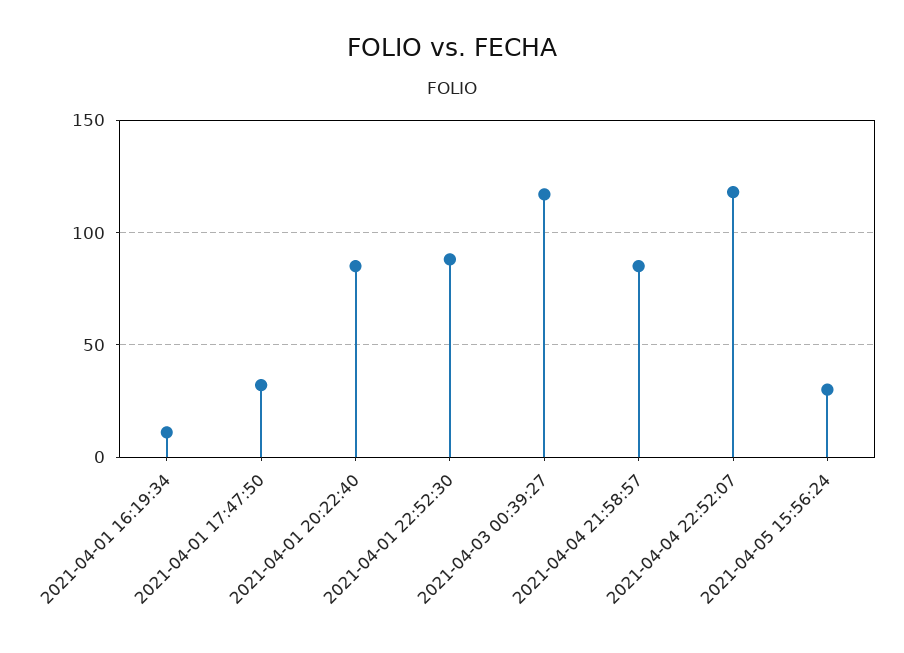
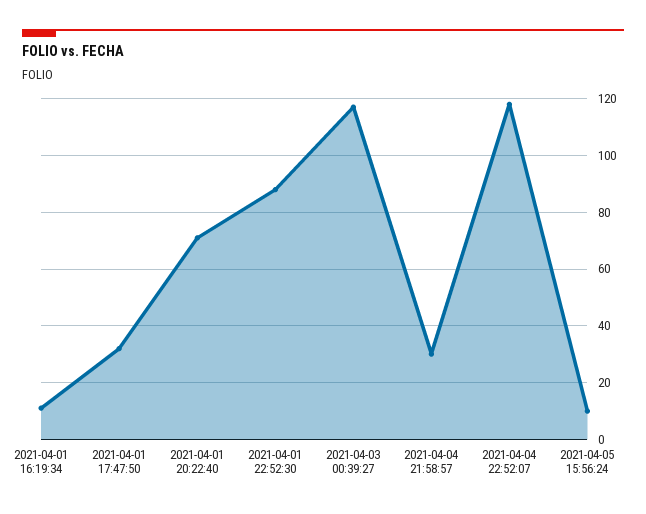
  {
    "2021-04-01 16:19:34": 10,
    "2021-04-01 17:47:50": 30,
-   "2021-04-01 20:22:40": 85,
+   "2021-04-01 20:22:40": 70,
    "2021-04-01 22:52:30": 90,
    "2021-04-03 00:39:27": 115,
-   "2021-04-04 21:58:57": 85,
+   "2021-04-04 21:58:57": 30,
    "2021-04-04 22:52:07": 120,
-   "2021-04-05 15:56:24": 30
+   "2021-04-05 15:56:24": 10
  }

